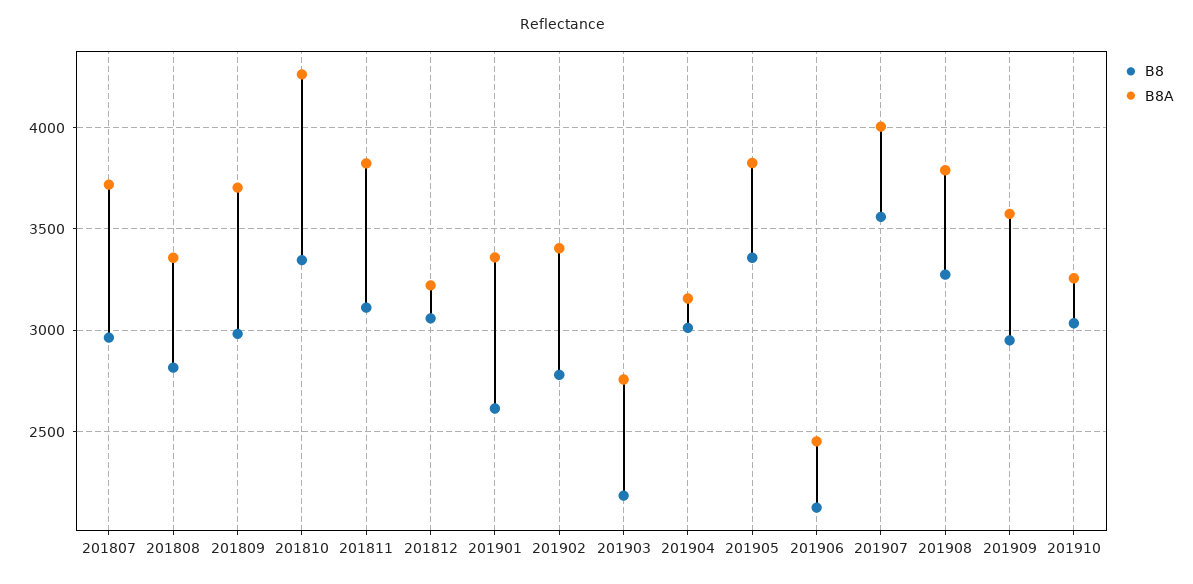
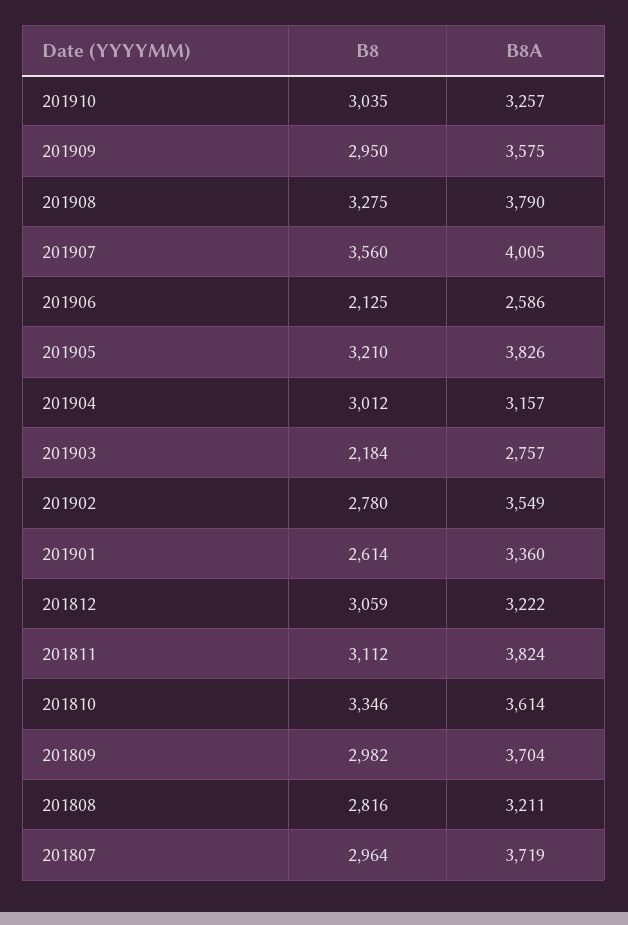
  {
    "B8": {
      "201807": 2964,
      "201808": 2816,
      "201809": 2982,
      "201810": 3346,
      "201811": 3112,
      "201812": 3059,
      "201901": 2614,
      "201902": 2780,
      "201903": 2184,
      "201904": 3012,
-     "201905": 3350,
+     "201905": 3210,
      "201906": 2125,
      "201907": 3560,
      "201908": 3275,
      "201909": 2950,
      "201910": 3035
    },
    "B8A": {
      "201807": 3719,
-     "201808": 3350,
+     "201808": 3211,
      "201809": 3704,
-     "201810": 4250,
+     "201810": 3614,
      "201811": 3824,
      "201812": 3222,
      "201901": 3360,
-     "201902": 3400,
+     "201902": 3549,
      "201903": 2757,
      "201904": 3157,
      "201905": 3826,
-     "201906": 2450,
+     "201906": 2586,
      "201907": 4005,
      "201908": 3790,
      "201909": 3575,
      "201910": 3257
    }
  }

